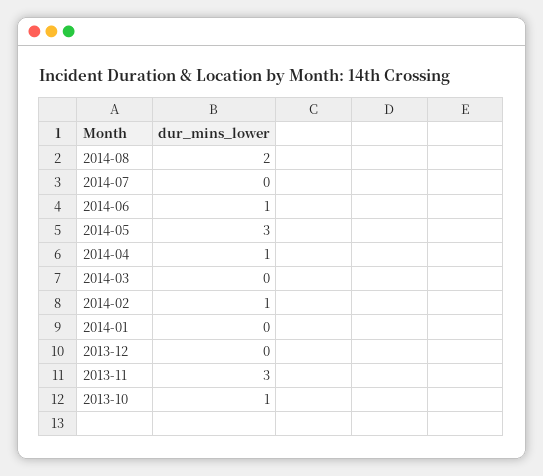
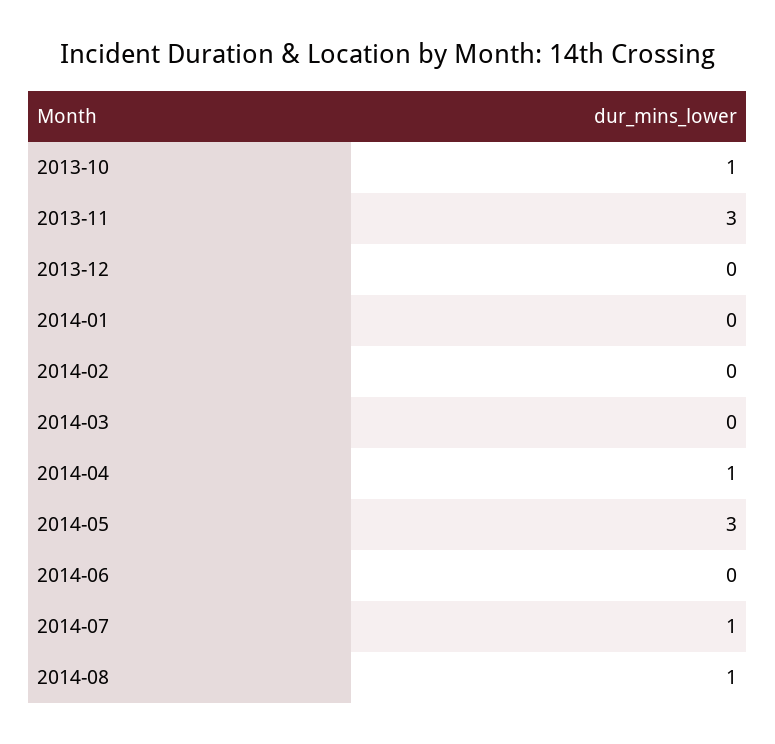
  {
-   "2014-08": 2,
+   "2014-08": 1,
-   "2014-07": 0,
+   "2014-07": 1,
-   "2014-06": 1,
+   "2014-06": 0,
    "2014-05": 3,
    "2014-04": 1,
    "2014-03": 0,
-   "2014-02": 1,
+   "2014-02": 0,
    "2014-01": 0,
    "2013-12": 0,
    "2013-11": 3,
    "2013-10": 1
  }

